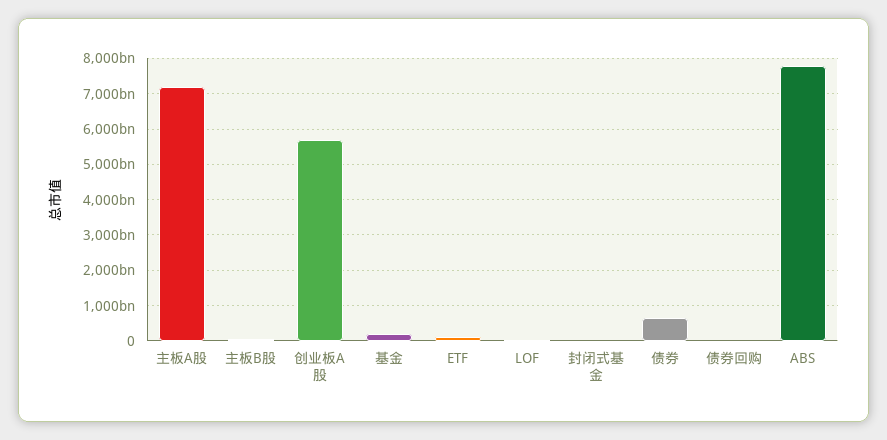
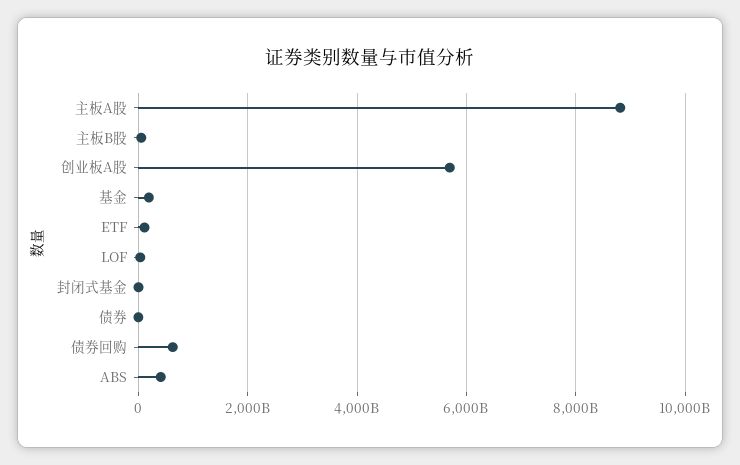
  {
-   "主板A股": 7200000000000,
+   "主板A股": 8800000000000,
    "主板B股": 0,
    "创业板A股": 5600000000000,
    "基金": 200000000000,
    "ETF": 200000000000,
    "LOF": 0,
    "封闭式基金": 0,
-   "债券": 600000000000,
+   "债券": 0,
-   "债券回购": 0,
+   "债券回购": 600000000000,
-   "ABS": 7800000000000
+   "ABS": 400000000000
  }

